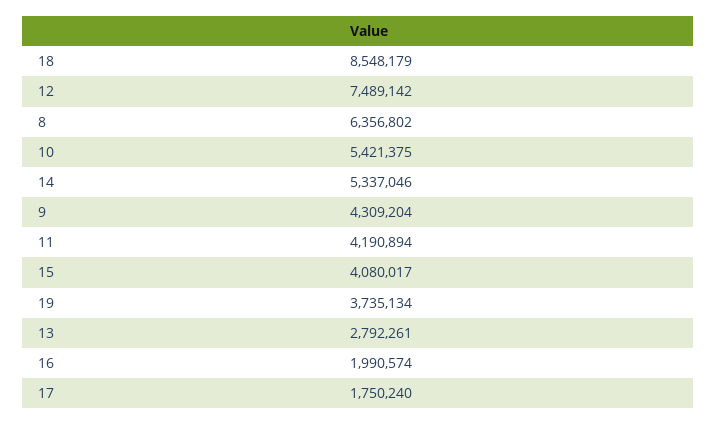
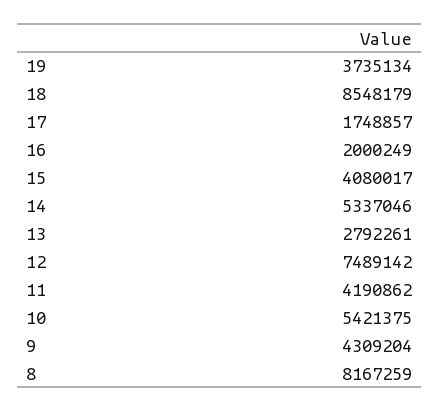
  {
    "18": 8548179,
    "12": 7489142,
-   "8": 6356802,
+   "8": 8167259,
    "10": 5421375,
    "14": 5337046,
    "9": 4309204,
-   "11": 4190894,
+   "11": 4190862,
    "15": 4080017,
    "19": 3735134,
    "13": 2792261,
-   "16": 1990574,
+   "16": 2000249,
-   "17": 1750240
+   "17": 1748857
  }

